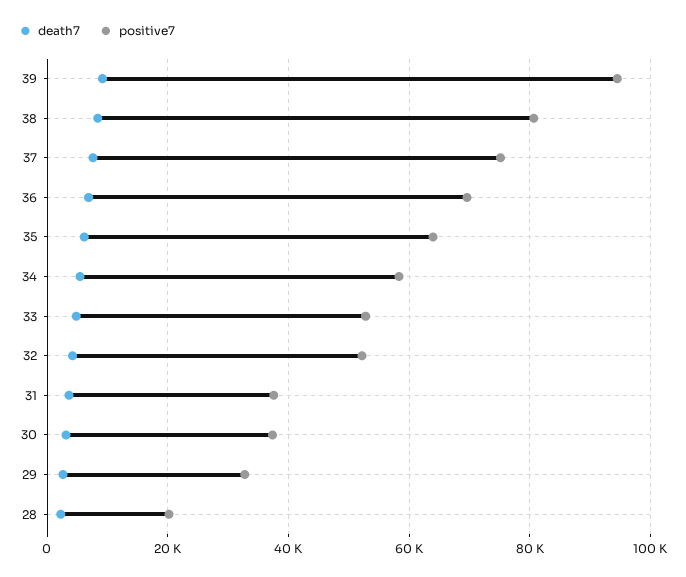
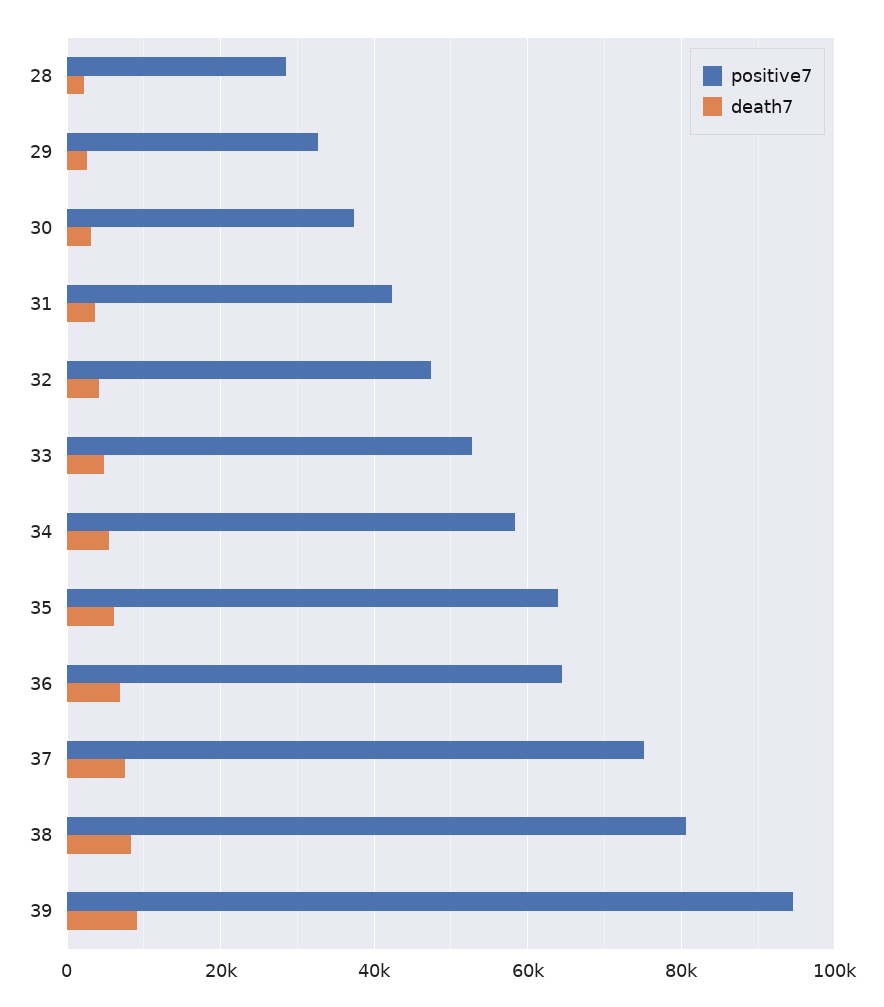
  {
    "death7": {
      "39": 10000,
      "38": 8000,
      "37": 8000,
      "36": 6000,
      "35": 6000,
      "34": 6000,
      "33": 4000,
      "32": 4000,
      "31": 4000,
      "30": 4000,
      "29": 2000,
      "28": 2000
    },
    "positive7": {
      "39": 94000,
      "38": 80000,
      "37": 76000,
-     "36": 70000,
+     "36": 64000,
      "35": 64000,
      "34": 58000,
      "33": 52000,
-     "32": 52000,
+     "32": 48000,
-     "31": 38000,
+     "31": 42000,
      "30": 38000,
      "29": 32000,
-     "28": 20000
+     "28": 28000
    }
  }

